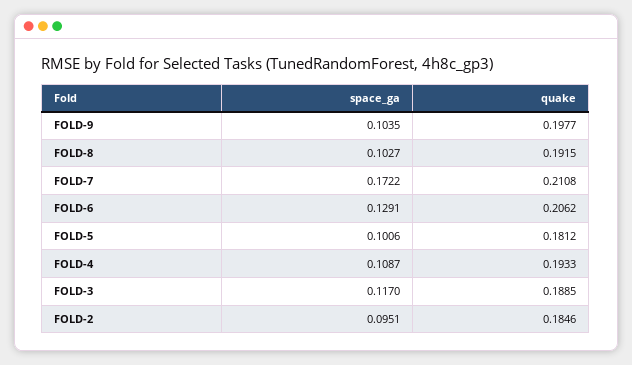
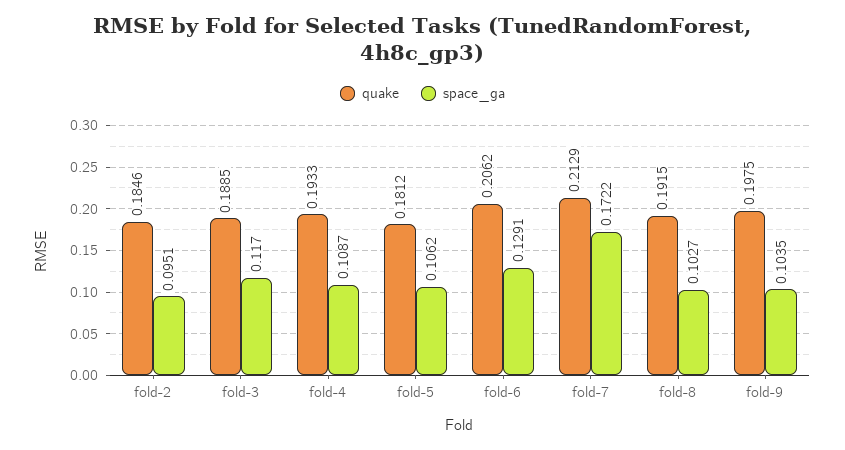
  {
    "space_ga": {
      "FOLD-9": 0.1035,
      "FOLD-8": 0.1027,
      "FOLD-7": 0.1722,
      "FOLD-6": 0.1291,
-     "FOLD-5": 0.1006,
+     "FOLD-5": 0.1062,
      "FOLD-4": 0.1087,
      "FOLD-3": 0.117,
      "FOLD-2": 0.0951
    },
    "quake": {
-     "FOLD-9": 0.1977,
+     "FOLD-9": 0.1975,
      "FOLD-8": 0.1915,
-     "FOLD-7": 0.2108,
+     "FOLD-7": 0.2129,
      "FOLD-6": 0.2062,
      "FOLD-5": 0.1812,
      "FOLD-4": 0.1933,
      "FOLD-3": 0.1885,
      "FOLD-2": 0.1846
    }
  }

